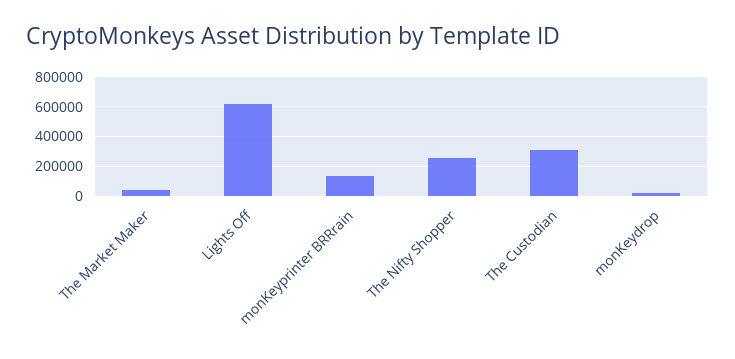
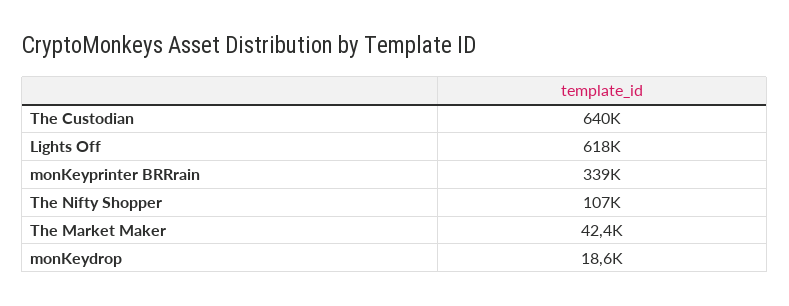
  {
    "The Market Maker": 42400,
    "Lights Off": 618000,
-   "monKeyprinter BRRrain": 150000,
+   "monKeyprinter BRRrain": 339000,
-   "The Nifty Shopper": 250000,
+   "The Nifty Shopper": 107000,
-   "The Custodian": 300000,
+   "The Custodian": 640000,
    "monKeydrop": 18600
  }

